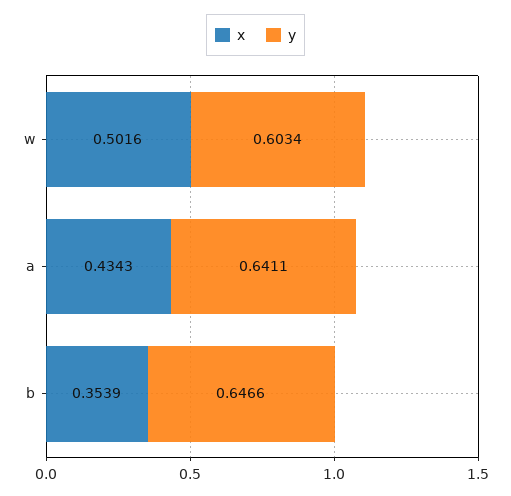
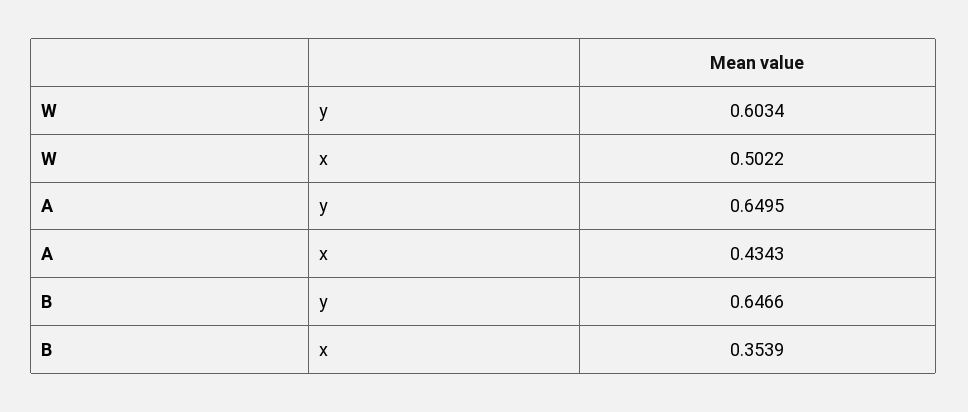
  {
    "x": {
-     "w": 0.5016,
+     "w": 0.5022,
      "a": 0.4343,
      "b": 0.3539
    },
    "y": {
      "w": 0.6034,
-     "a": 0.6411,
+     "a": 0.6495,
      "b": 0.6466
    }
  }

